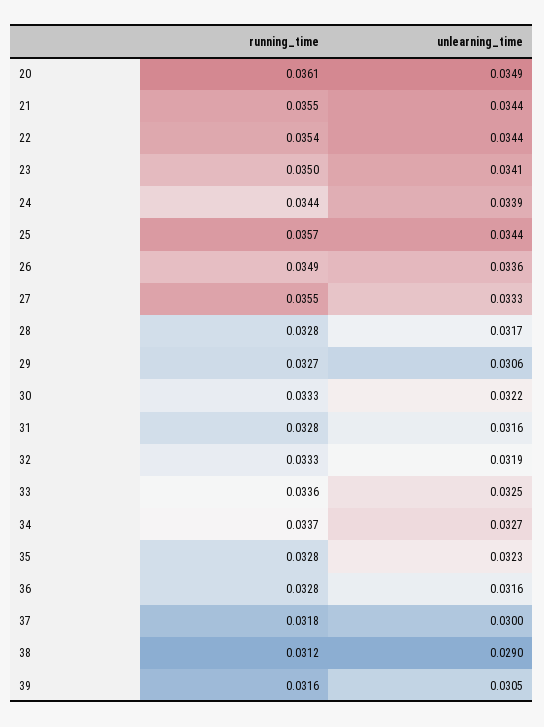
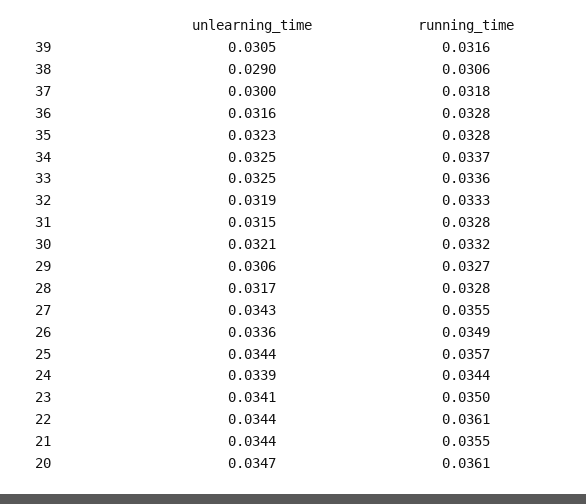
  {
    "running_time": {
      "20": 0.0361,
      "21": 0.0355,
-     "22": 0.0354,
+     "22": 0.0361,
      "23": 0.035,
      "24": 0.0344,
      "25": 0.0357,
      "26": 0.0349,
      "27": 0.0355,
      "28": 0.0328,
      "29": 0.0327,
-     "30": 0.0333,
+     "30": 0.0332,
      "31": 0.0328,
      "32": 0.0333,
      "33": 0.0336,
      "34": 0.0337,
      "35": 0.0328,
      "36": 0.0328,
      "37": 0.0318,
-     "38": 0.0312,
+     "38": 0.0306,
      "39": 0.0316
    },
    "unlearning_time": {
-     "20": 0.0349,
+     "20": 0.0347,
      "21": 0.0344,
      "22": 0.0344,
      "23": 0.0341,
      "24": 0.0339,
      "25": 0.0344,
      "26": 0.0336,
-     "27": 0.0333,
+     "27": 0.0343,
      "28": 0.0317,
      "29": 0.0306,
-     "30": 0.0322,
+     "30": 0.0321,
-     "31": 0.0316,
+     "31": 0.0315,
      "32": 0.0319,
      "33": 0.0325,
-     "34": 0.0327,
+     "34": 0.0325,
      "35": 0.0323,
      "36": 0.0316,
      "37": 0.03,
      "38": 0.029,
      "39": 0.0305
    }
  }

